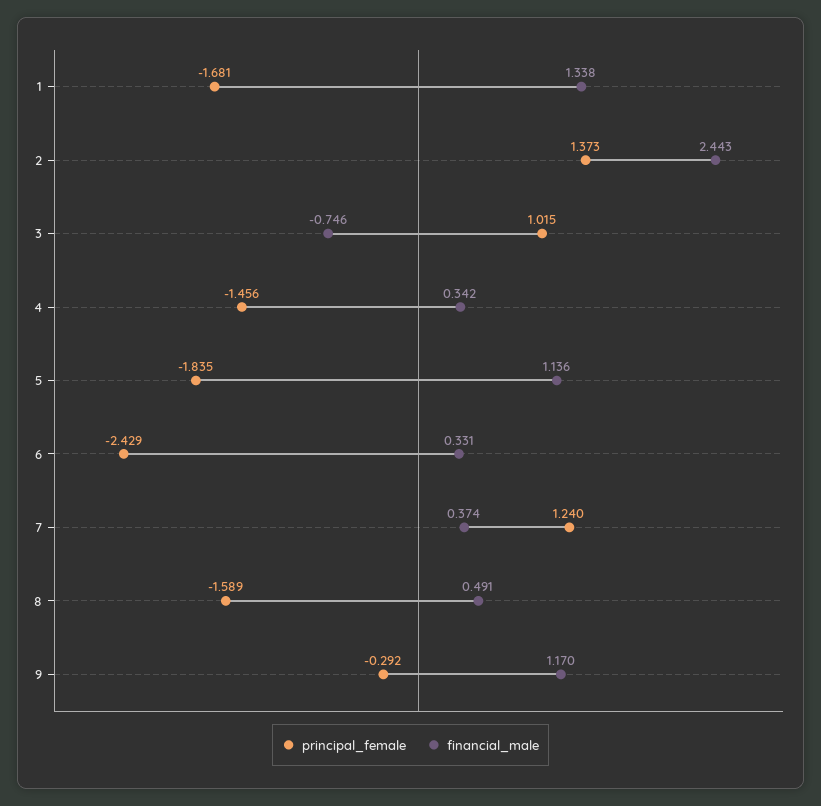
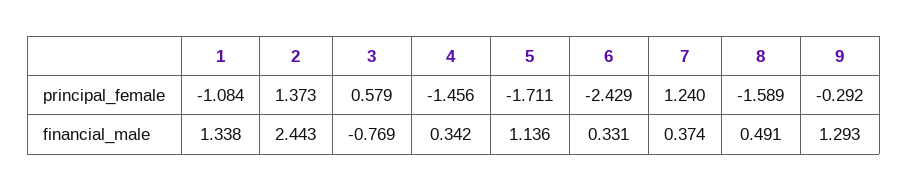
  {
    "principal_female": {
-     "1": -1.681,
+     "1": -1.084,
      "2": 1.373,
-     "3": 1.015,
+     "3": 0.579,
      "4": -1.456,
-     "5": -1.835,
+     "5": -1.711,
      "6": -2.429,
      "7": 1.24,
      "8": -1.589,
      "9": -0.292
    },
    "financial_male": {
      "1": 1.338,
      "2": 2.443,
-     "3": -0.746,
+     "3": -0.769,
      "4": 0.342,
      "5": 1.136,
      "6": 0.331,
      "7": 0.374,
      "8": 0.491,
-     "9": 1.17
+     "9": 1.293
    }
  }

